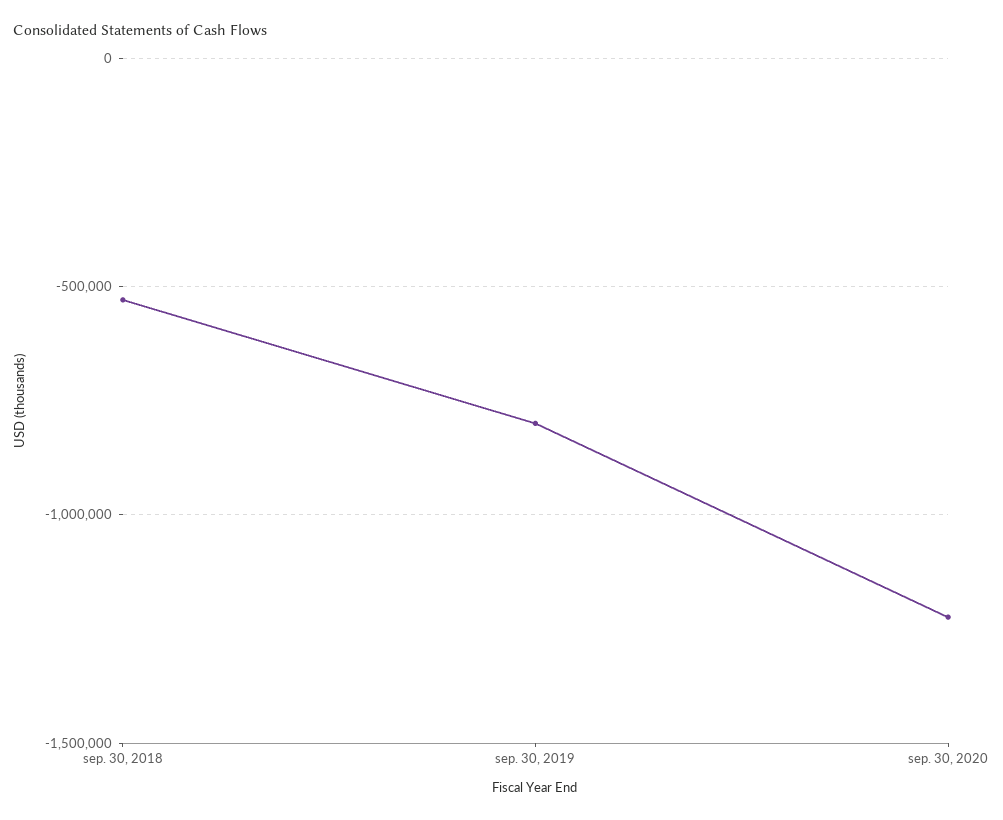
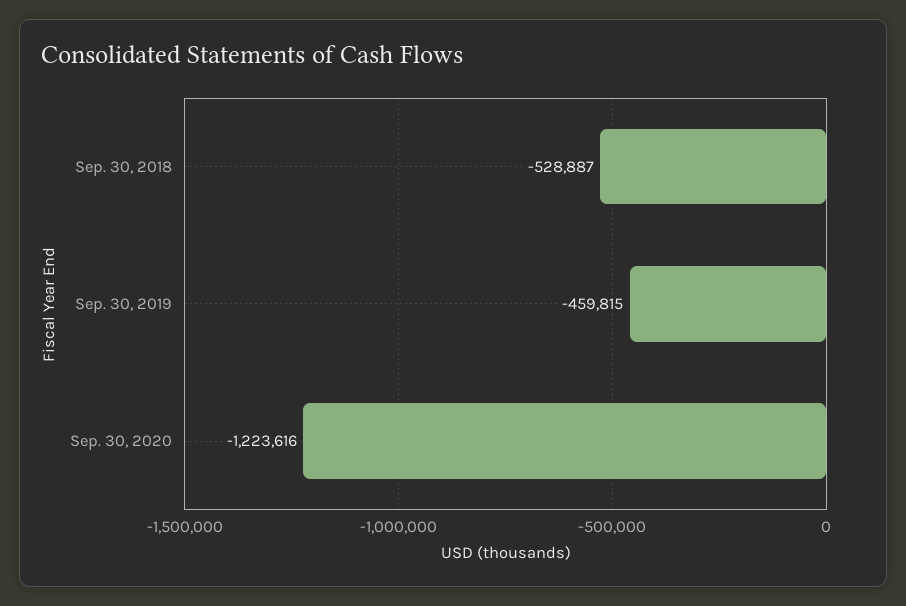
  {
    "sep. 30, 2018": -528887,
-   "sep. 30, 2019": -800000,
+   "sep. 30, 2019": -459815,
    "sep. 30, 2020": -1223616
  }

